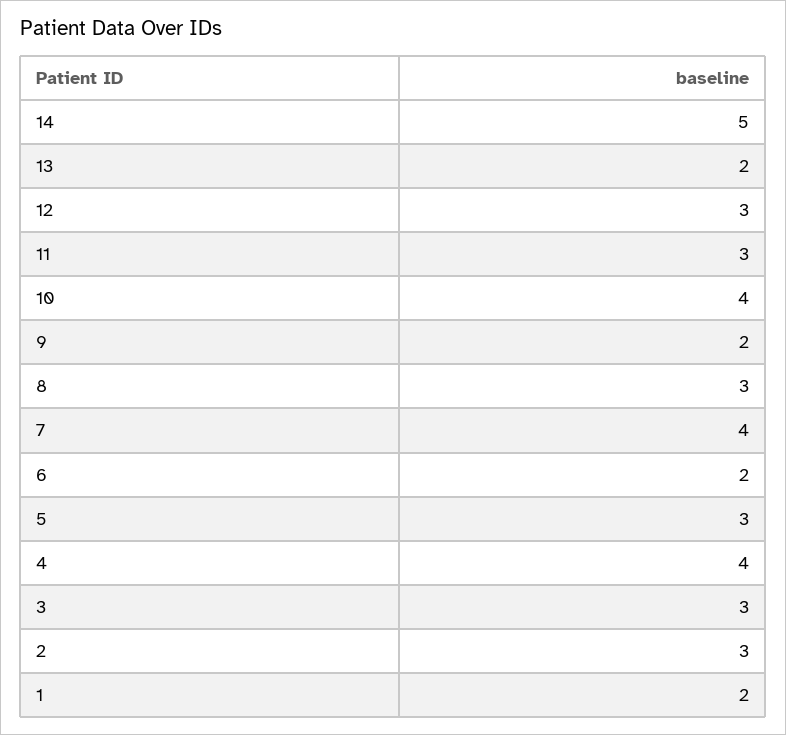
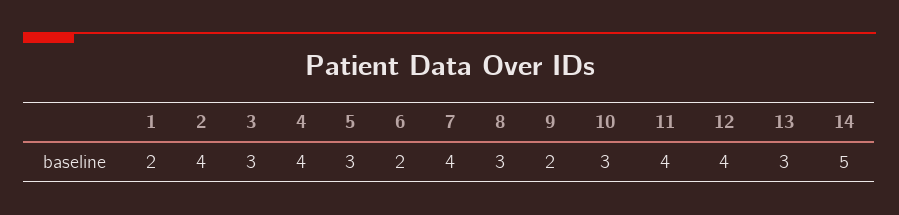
  {
    "14": 5,
-   "13": 2,
+   "13": 3,
-   "12": 3,
+   "12": 4,
-   "11": 3,
+   "11": 4,
-   "10": 4,
+   "10": 3,
    "9": 2,
    "8": 3,
    "7": 4,
    "6": 2,
    "5": 3,
    "4": 4,
    "3": 3,
-   "2": 3,
+   "2": 4,
    "1": 2
  }

